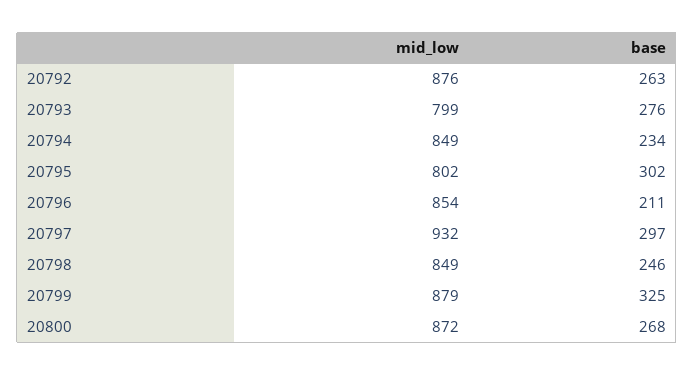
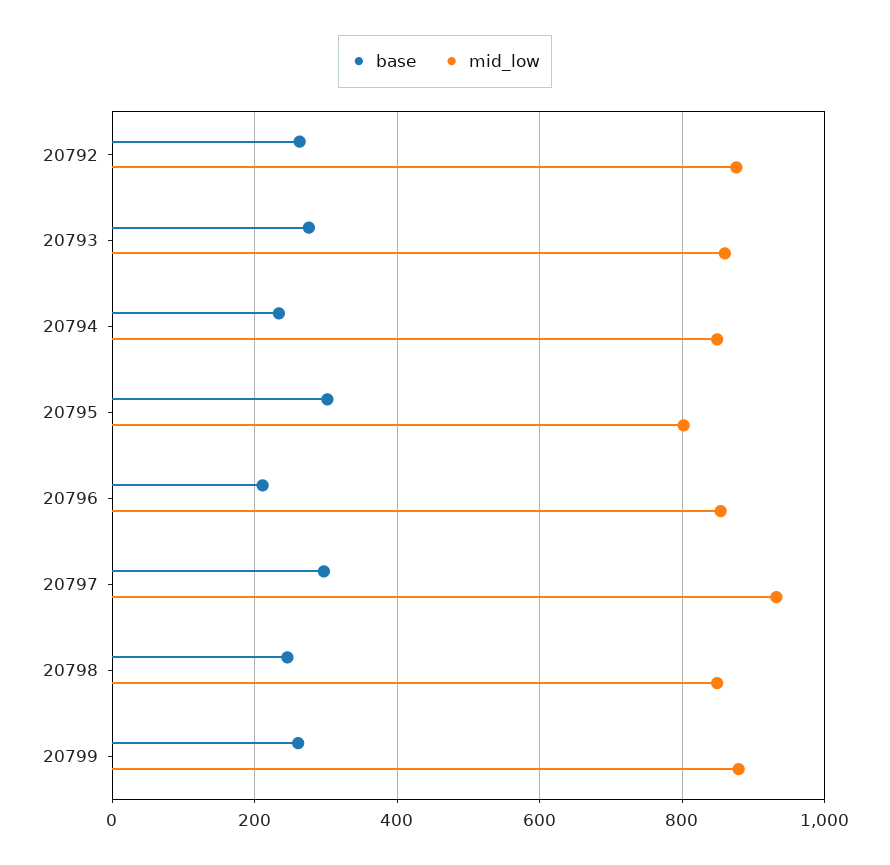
  {
    "mid_low": {
      "20792": 876,
-     "20793": 799,
+     "20793": 860,
      "20794": 849,
      "20795": 802,
      "20796": 854,
      "20797": 932,
      "20798": 849,
-     "20799": 879,
+     "20799": 879
-     "20800": 872
    },
    "base": {
      "20792": 263,
      "20793": 276,
      "20794": 234,
      "20795": 302,
      "20796": 211,
      "20797": 297,
      "20798": 246,
-     "20799": 325,
+     "20799": 260
-     "20800": 268
    }
  }

